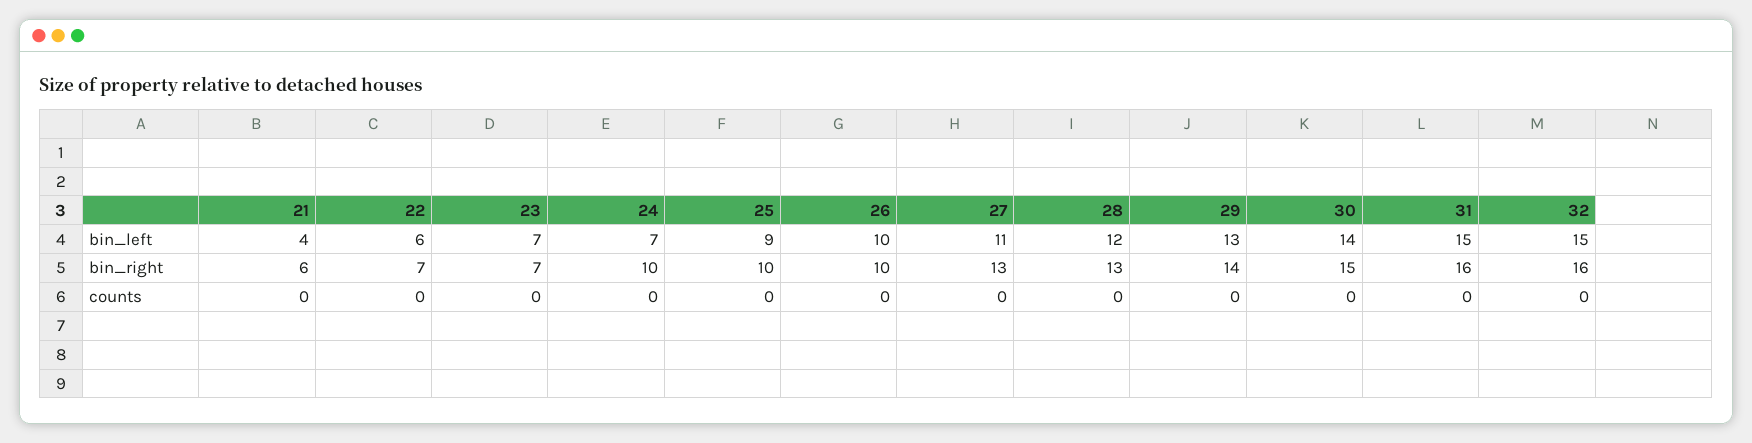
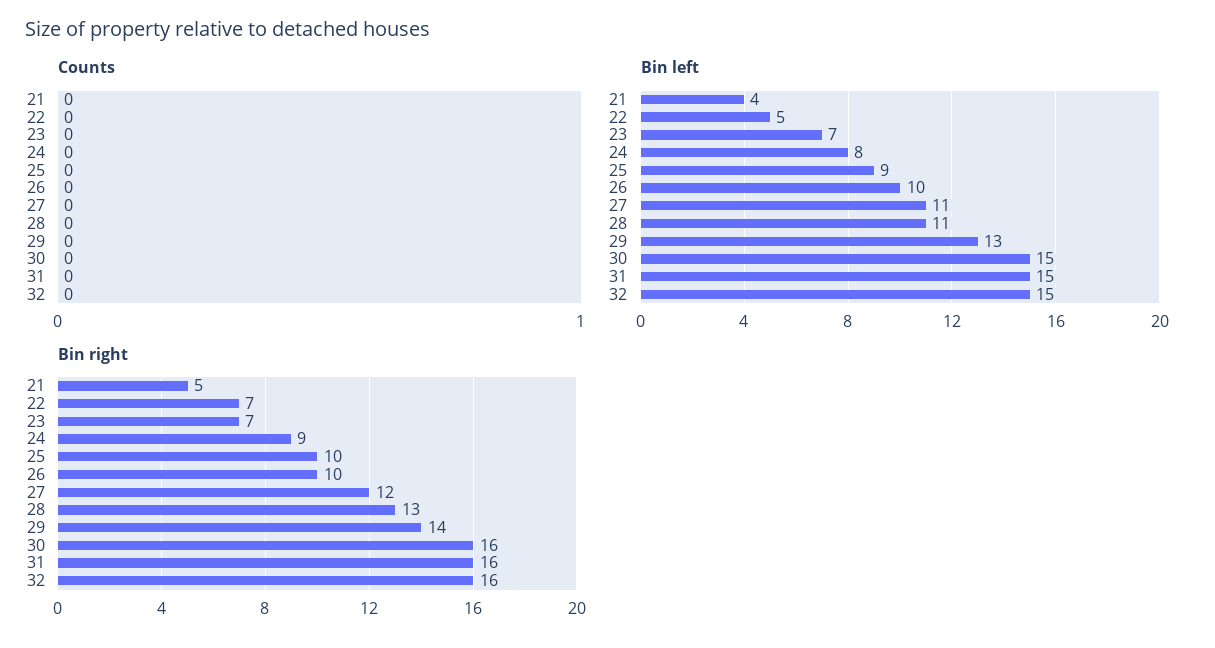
  {
    "bin_left": {
      "21": 4,
-     "22": 6,
+     "22": 5,
      "23": 7,
-     "24": 7,
+     "24": 8,
      "25": 9,
      "26": 10,
      "27": 11,
-     "28": 12,
+     "28": 11,
      "29": 13,
-     "30": 14,
+     "30": 15,
      "31": 15,
      "32": 15
    },
    "bin_right": {
-     "21": 6,
+     "21": 5,
      "22": 7,
      "23": 7,
-     "24": 10,
+     "24": 9,
      "25": 10,
      "26": 10,
-     "27": 13,
+     "27": 12,
      "28": 13,
      "29": 14,
-     "30": 15,
+     "30": 16,
      "31": 16,
      "32": 16
    },
    "counts": {
      "21": 0,
      "22": 0,
      "23": 0,
      "24": 0,
      "25": 0,
      "26": 0,
      "27": 0,
      "28": 0,
      "29": 0,
      "30": 0,
      "31": 0,
      "32": 0
    }
  }

